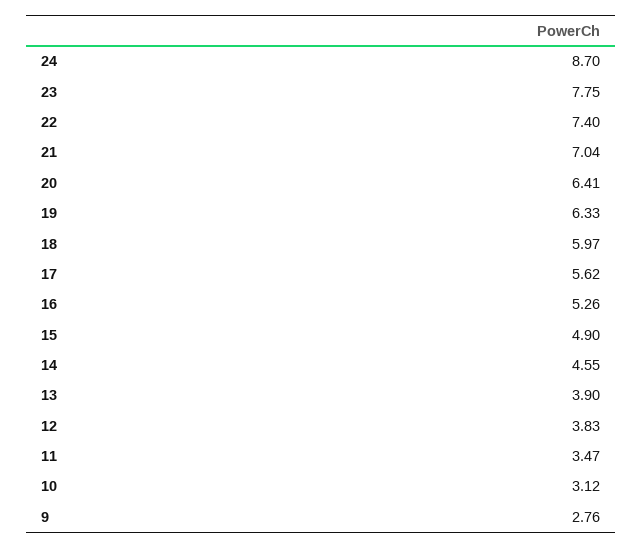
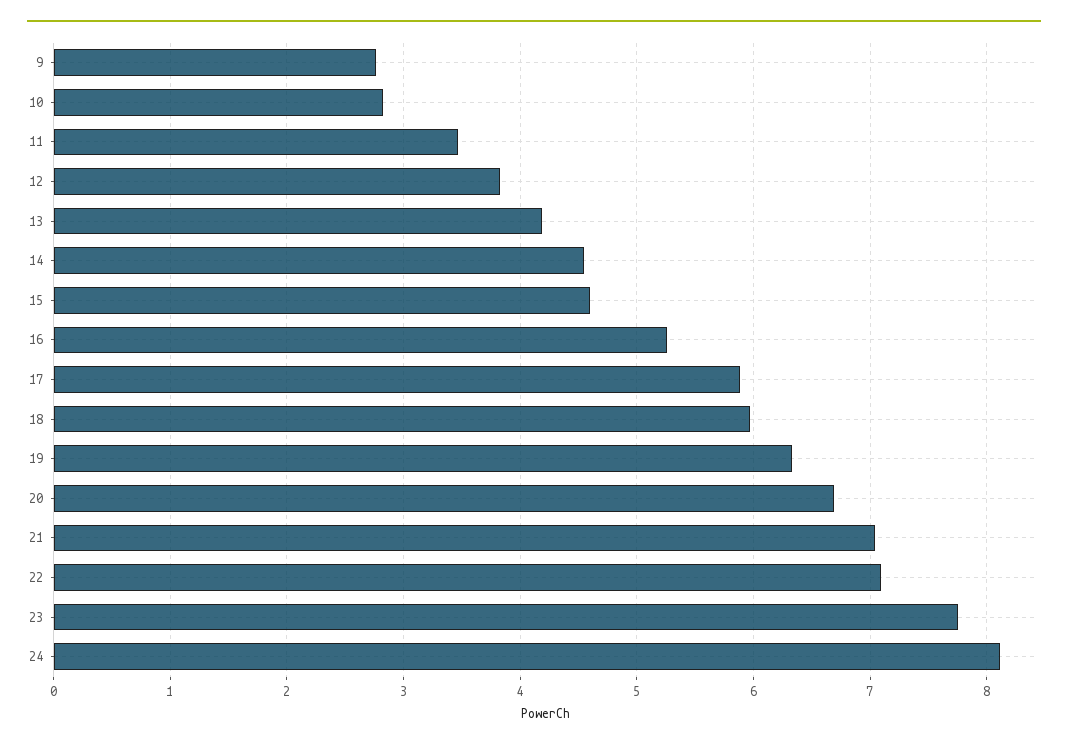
  {
-   "24": 8.7,
+   "24": 8.1,
    "23": 7.75,
-   "22": 7.4,
+   "22": 7.1,
    "21": 7.04,
-   "20": 6.41,
+   "20": 6.7,
    "19": 6.33,
    "18": 5.97,
-   "17": 5.62,
+   "17": 5.9,
    "16": 5.26,
-   "15": 4.9,
+   "15": 4.6,
    "14": 4.55,
-   "13": 3.9,
+   "13": 4.2,
    "12": 3.83,
    "11": 3.47,
-   "10": 3.12,
+   "10": 2.8,
    "9": 2.76
  }

